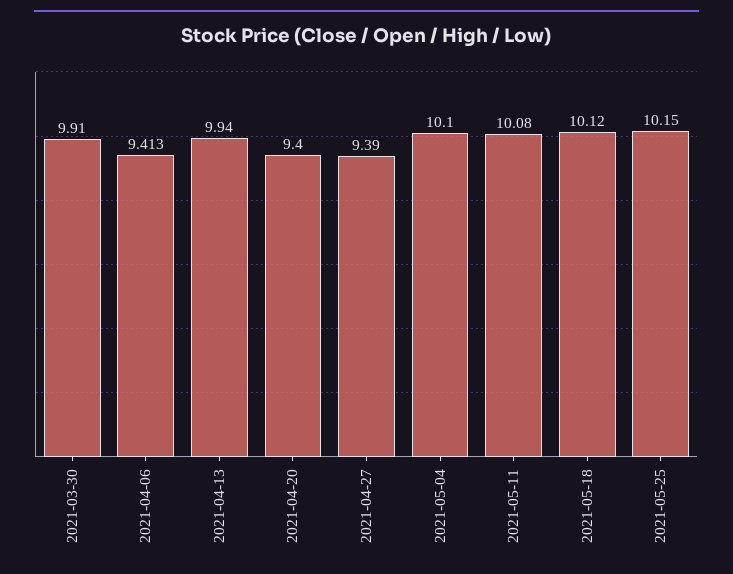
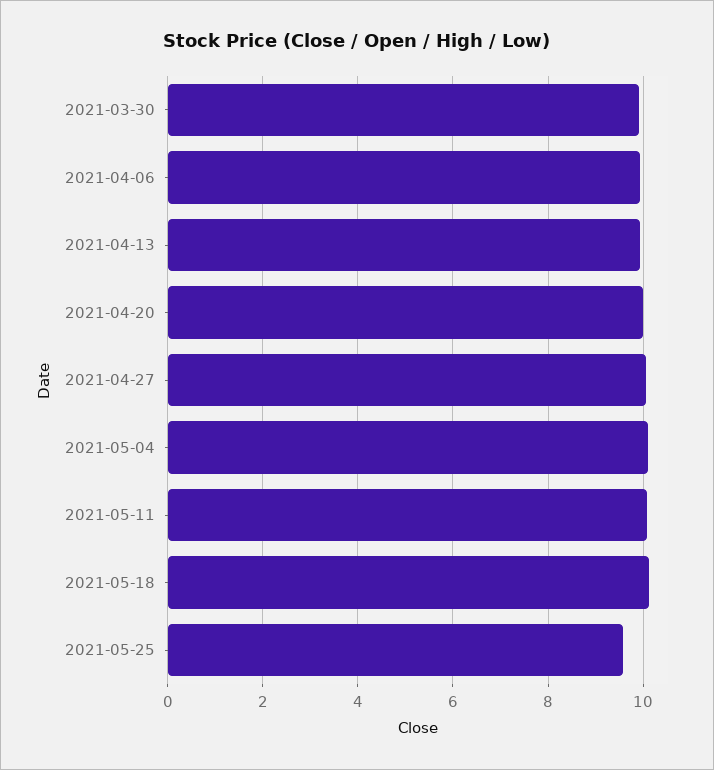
  {
    "2021-03-30": 9.91,
-   "2021-04-06": 9.413,
+   "2021-04-06": 10,
    "2021-04-13": 9.94,
-   "2021-04-20": 9.4,
+   "2021-04-20": 10,
-   "2021-04-27": 9.39,
+   "2021-04-27": 10,
    "2021-05-04": 10.1,
    "2021-05-11": 10.08,
    "2021-05-18": 10.12,
-   "2021-05-25": 10.15
+   "2021-05-25": 9.6
  }

